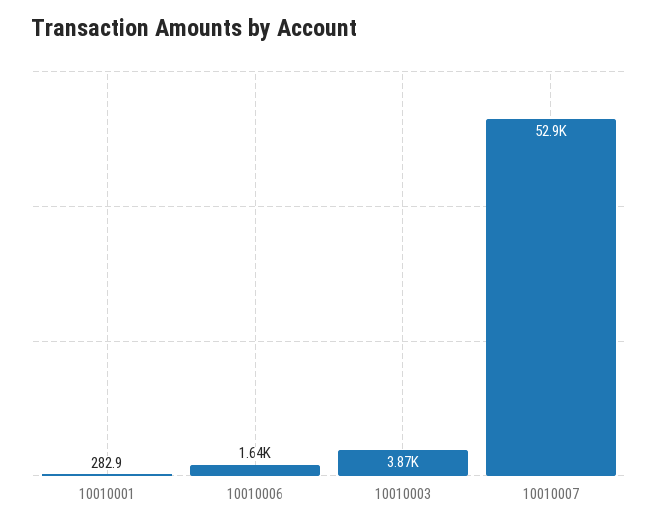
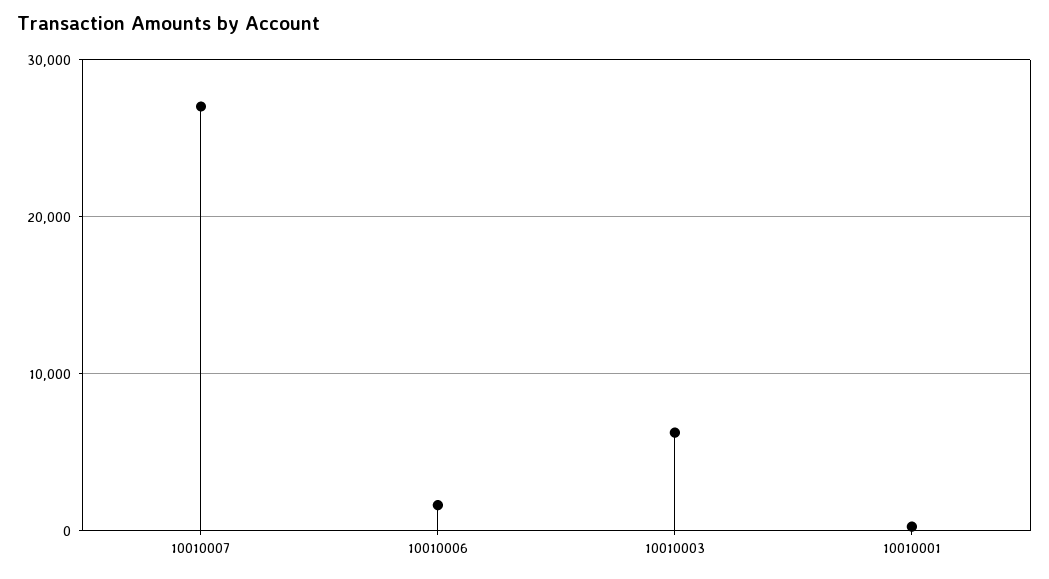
  {
    "10010001": 282.9,
    "10010006": 1640,
-   "10010003": 3870,
+   "10010003": 6000,
-   "10010007": 52900
+   "10010007": 27000
  }

